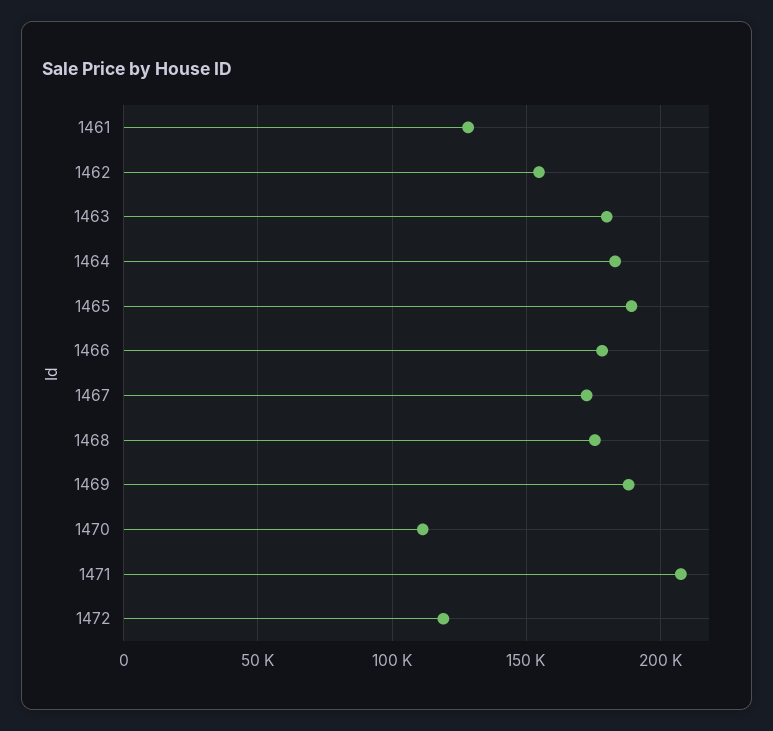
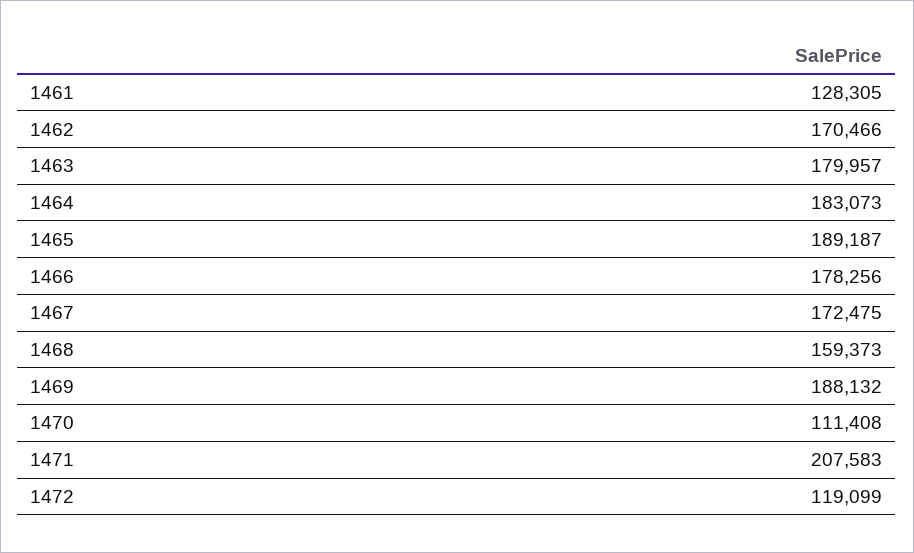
  {
    "1461": 128305,
-   "1462": 155000,
+   "1462": 170466,
    "1463": 179957,
    "1464": 183073,
    "1465": 189187,
    "1466": 178256,
    "1467": 172475,
-   "1468": 175000,
+   "1468": 159373,
    "1469": 188132,
    "1470": 111408,
    "1471": 207583,
    "1472": 119099
  }

